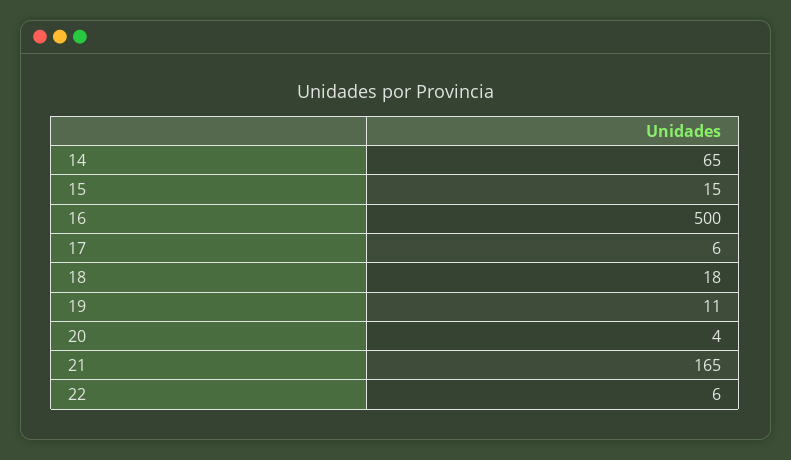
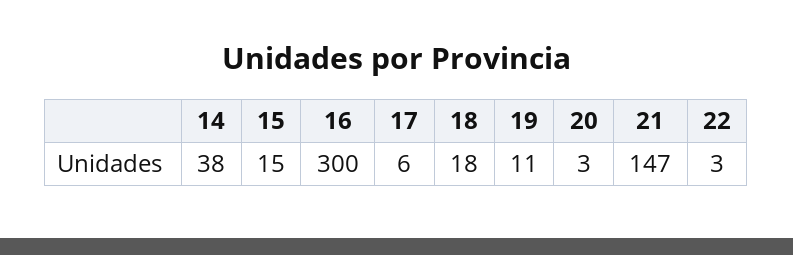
  {
-   "14": 65,
+   "14": 38,
    "15": 15,
-   "16": 500,
+   "16": 300,
    "17": 6,
    "18": 18,
    "19": 11,
-   "20": 4,
+   "20": 3,
-   "21": 165,
+   "21": 147,
-   "22": 6
+   "22": 3
  }

